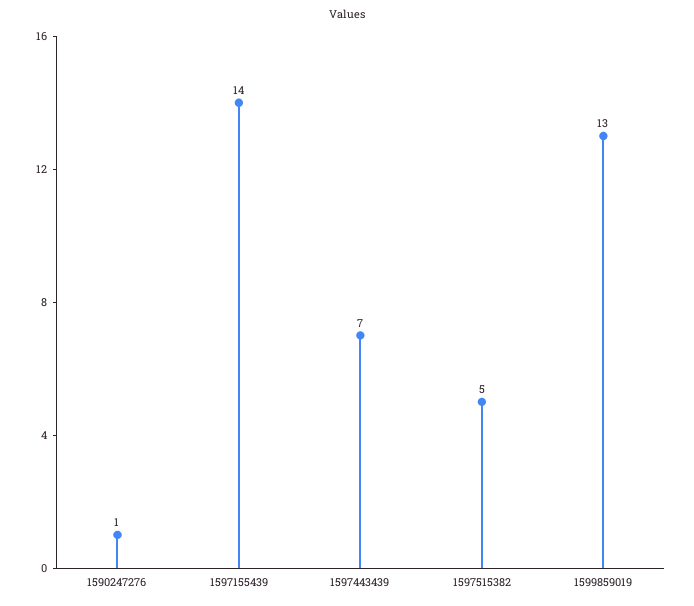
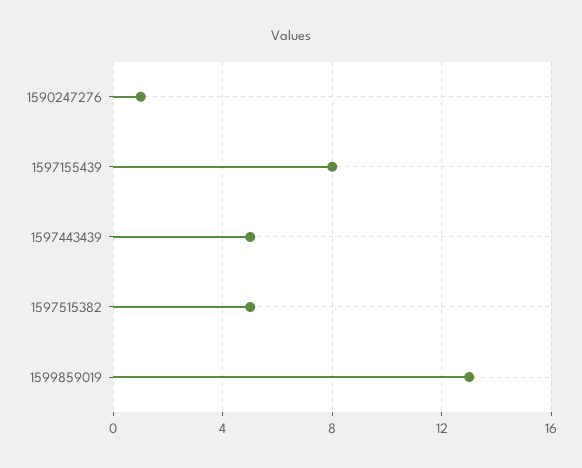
  {
    "1590247276": 1,
-   "1597155439": 14,
+   "1597155439": 8,
-   "1597443439": 7,
+   "1597443439": 5,
    "1597515382": 5,
    "1599859019": 13
  }

